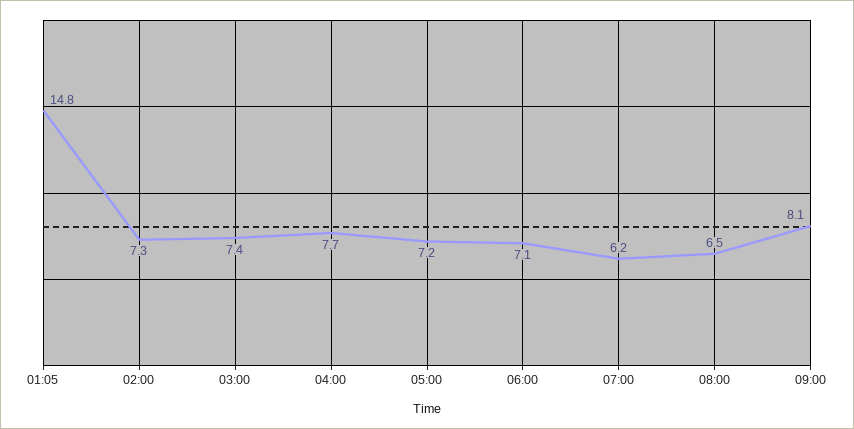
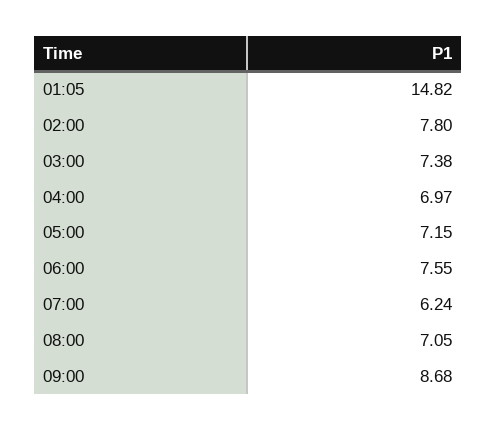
  {
    "01:05": 14.82,
-   "02:00": 7.3,
+   "02:00": 7.8,
    "03:00": 7.38,
-   "04:00": 7.7,
+   "04:00": 6.97,
    "05:00": 7.15,
-   "06:00": 7.1,
+   "06:00": 7.55,
    "07:00": 6.24,
-   "08:00": 6.5,
+   "08:00": 7.05,
-   "09:00": 8.1
+   "09:00": 8.68
  }

